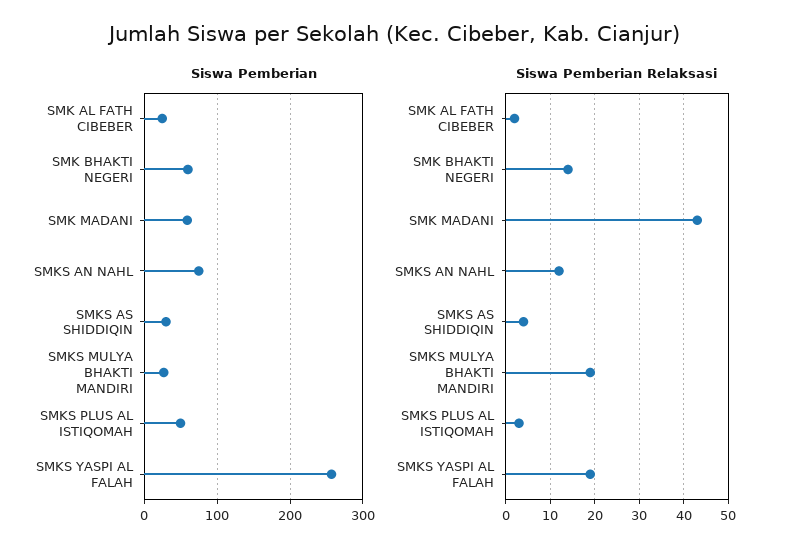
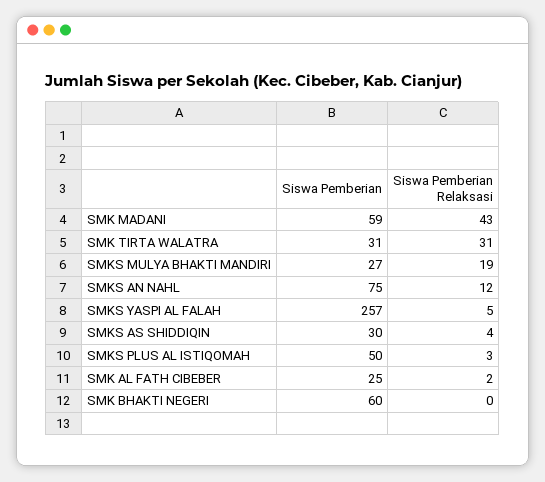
  {
    "Siswa Pemberian": {
      "SMK AL FATH CIBEBER": 25,
      "SMK BHAKTI NEGERI": 60,
      "SMK MADANI": 59,
      "SMKS AN NAHL": 75,
      "SMKS AS SHIDDIQIN": 30,
      "SMKS MULYA BHAKTI MANDIRI": 27,
      "SMKS PLUS AL ISTIQOMAH": 50,
-     "SMKS YASPI AL FALAH": 257
+     "SMKS YASPI AL FALAH": 257,
+     "SMK TIRTA WALATRA": 31
    },
    "Siswa Pemberian Relaksasi": {
      "SMK AL FATH CIBEBER": 2,
-     "SMK BHAKTI NEGERI": 15,
+     "SMK BHAKTI NEGERI": 0,
      "SMK MADANI": 43,
      "SMKS AN NAHL": 12,
      "SMKS AS SHIDDIQIN": 4,
      "SMKS MULYA BHAKTI MANDIRI": 19,
      "SMKS PLUS AL ISTIQOMAH": 3,
-     "SMKS YASPI AL FALAH": 20
+     "SMKS YASPI AL FALAH": 5,
+     "SMK TIRTA WALATRA": 31
    }
  }

